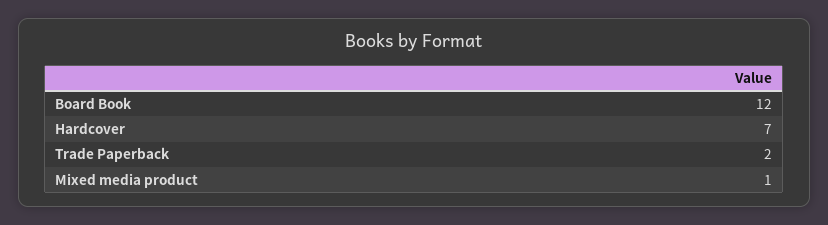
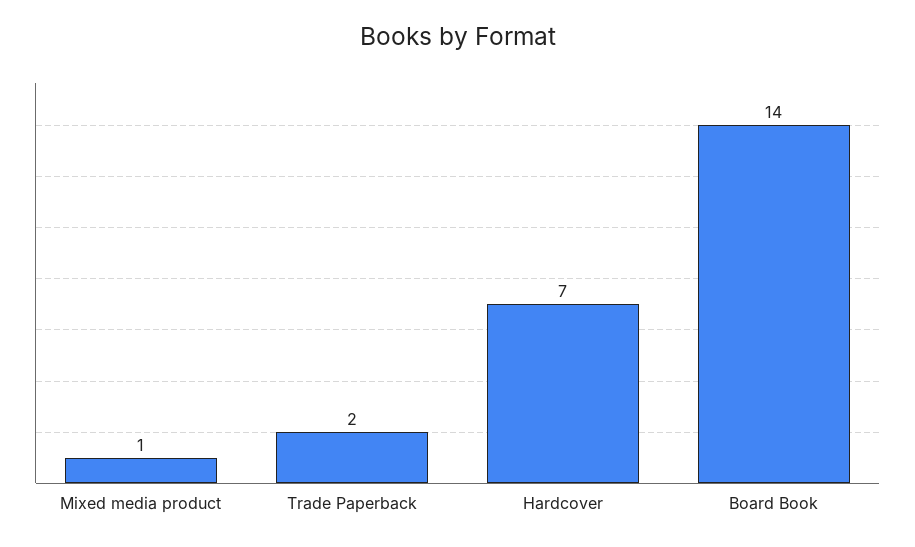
  {
-   "Board Book": 12,
+   "Board Book": 14,
    "Hardcover": 7,
    "Trade Paperback": 2,
    "Mixed media product": 1
  }

